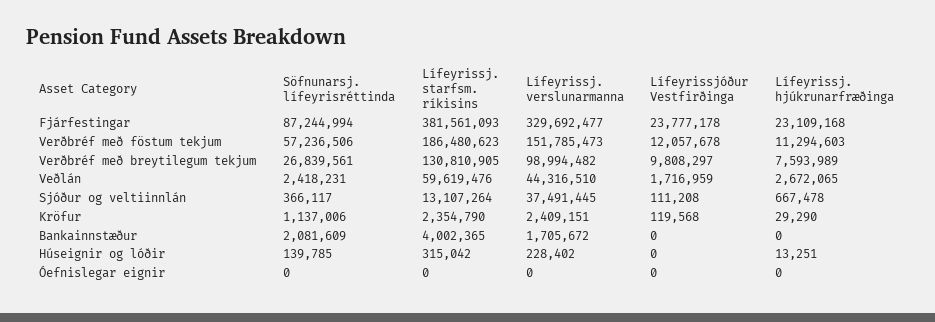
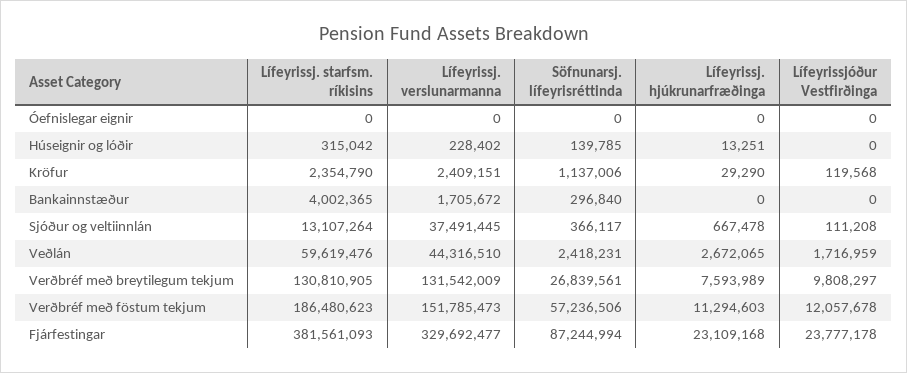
  {
    "Söfnunarsj. lífeyrisréttinda": {
      "Fjárfestingar": 87244994,
      "Verðbréf með föstum tekjum": 57236506,
      "Verðbréf með breytilegum tekjum": 26839561,
      "Veðlán": 2418231,
      "Sjóður og veltiinnlán": 366117,
      "Kröfur": 1137006,
-     "Bankainnstæður": 2081609,
+     "Bankainnstæður": 296840,
      "Húseignir og lóðir": 139785,
      "Óefnislegar eignir": 0
    },
    "Lífeyrissj. starfsm. ríkisins": {
      "Fjárfestingar": 381561093,
      "Verðbréf með föstum tekjum": 186480623,
      "Verðbréf með breytilegum tekjum": 130810905,
      "Veðlán": 59619476,
      "Sjóður og veltiinnlán": 13107264,
      "Kröfur": 2354790,
      "Bankainnstæður": 4002365,
      "Húseignir og lóðir": 315042,
      "Óefnislegar eignir": 0
    },
    "Lífeyrissj. verslunarmanna": {
      "Fjárfestingar": 329692477,
      "Verðbréf með föstum tekjum": 151785473,
-     "Verðbréf með breytilegum tekjum": 98994482,
+     "Verðbréf með breytilegum tekjum": 131542009,
      "Veðlán": 44316510,
      "Sjóður og veltiinnlán": 37491445,
      "Kröfur": 2409151,
      "Bankainnstæður": 1705672,
      "Húseignir og lóðir": 228402,
      "Óefnislegar eignir": 0
    },
    "Lífeyrissjóður Vestfirðinga": {
      "Fjárfestingar": 23777178,
      "Verðbréf með föstum tekjum": 12057678,
      "Verðbréf með breytilegum tekjum": 9808297,
      "Veðlán": 1716959,
      "Sjóður og veltiinnlán": 111208,
      "Kröfur": 119568,
      "Bankainnstæður": 0,
      "Húseignir og lóðir": 0,
      "Óefnislegar eignir": 0
    },
    "Lífeyrissj. hjúkrunarfræðinga": {
      "Fjárfestingar": 23109168,
      "Verðbréf með föstum tekjum": 11294603,
      "Verðbréf með breytilegum tekjum": 7593989,
      "Veðlán": 2672065,
      "Sjóður og veltiinnlán": 667478,
      "Kröfur": 29290,
      "Bankainnstæður": 0,
      "Húseignir og lóðir": 13251,
      "Óefnislegar eignir": 0
    }
  }

